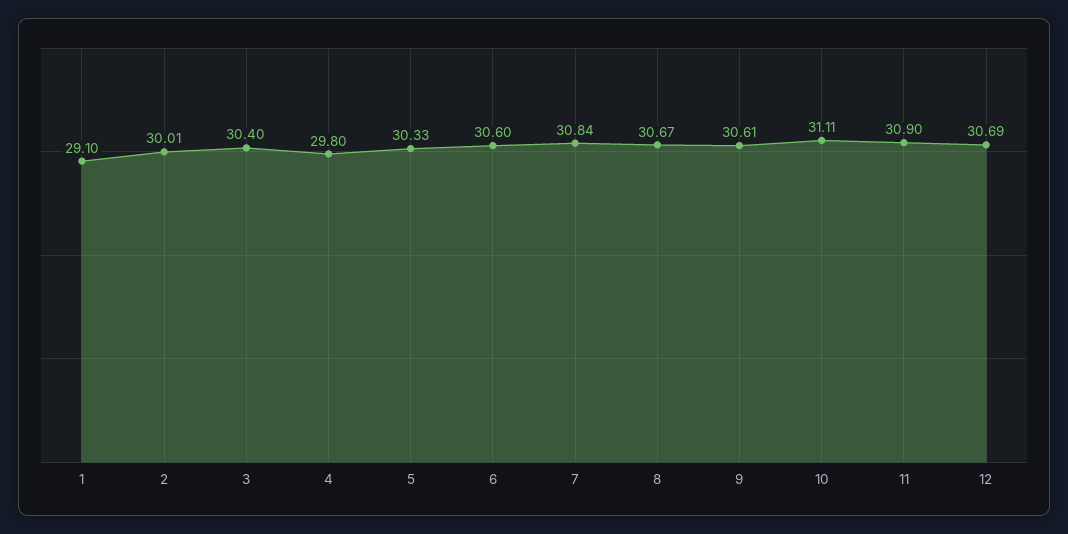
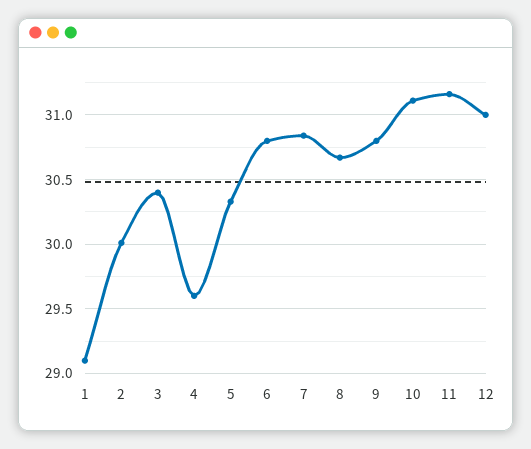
  {
    "1": 29.1,
    "2": 30.01,
    "3": 30.4,
-   "4": 29.8,
+   "4": 29.6,
    "5": 30.33,
-   "6": 30.6,
+   "6": 30.8,
    "7": 30.84,
    "8": 30.67,
-   "9": 30.61,
+   "9": 30.8,
    "10": 31.11,
-   "11": 30.9,
+   "11": 31.15,
-   "12": 30.69
+   "12": 31
  }

